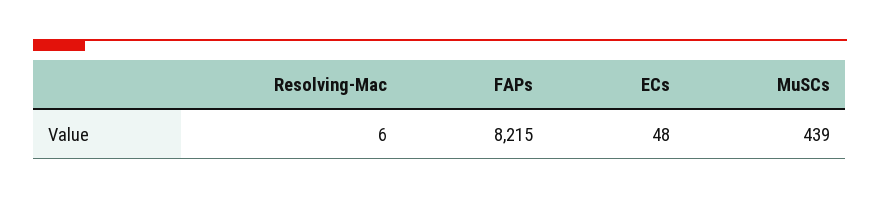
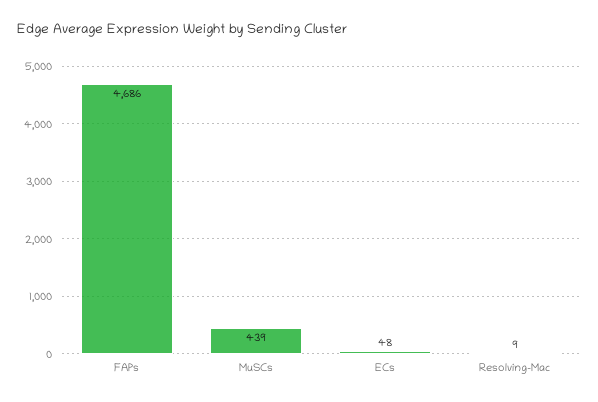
  {
-   "Resolving-Mac": 6,
+   "Resolving-Mac": 9,
-   "FAPs": 8215,
+   "FAPs": 4686,
    "ECs": 48,
    "MuSCs": 439
  }

